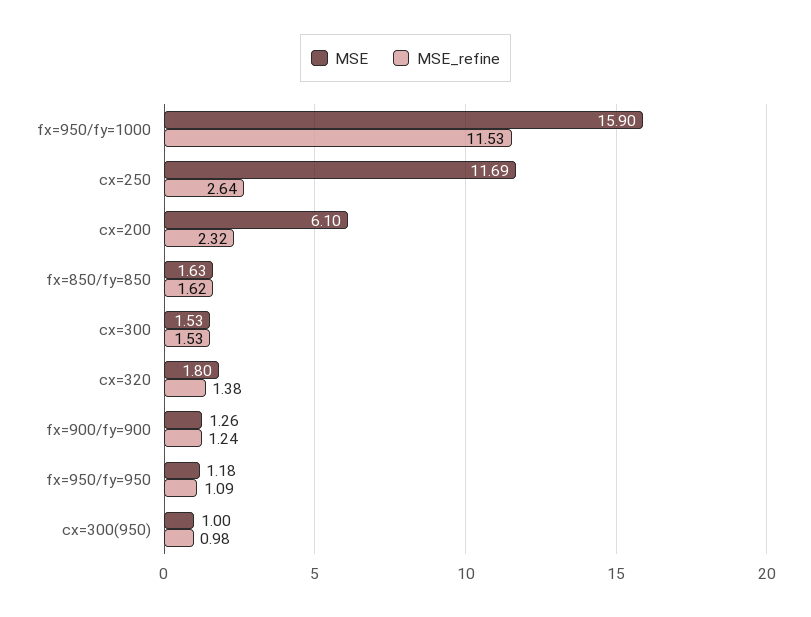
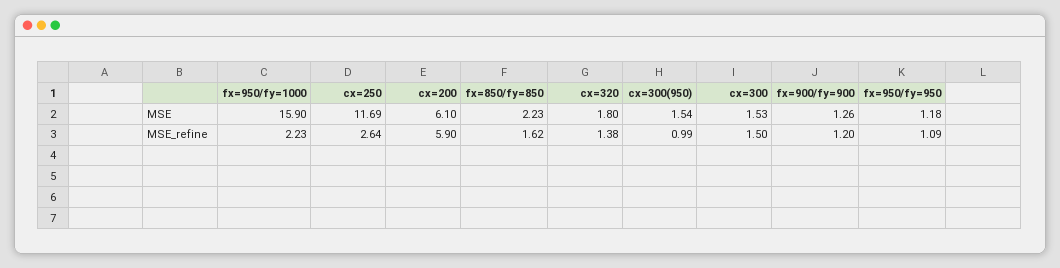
  {
    "MSE": {
      "fx=950/fy=1000": 15.9,
      "cx=250": 11.69,
      "cx=200": 6.1,
-     "fx=850/fy=850": 1.63,
+     "fx=850/fy=850": 2.23,
      "cx=300": 1.53,
      "cx=320": 1.8,
      "fx=900/fy=900": 1.26,
      "fx=950/fy=950": 1.18,
-     "cx=300(950)": 1
+     "cx=300(950)": 1.54
    },
    "MSE_refine": {
-     "fx=950/fy=1000": 11.53,
+     "fx=950/fy=1000": 2.23,
      "cx=250": 2.64,
-     "cx=200": 2.32,
+     "cx=200": 5.9,
      "fx=850/fy=850": 1.62,
-     "cx=300": 1.53,
+     "cx=300": 1.5,
      "cx=320": 1.38,
-     "fx=900/fy=900": 1.24,
+     "fx=900/fy=900": 1.2,
      "fx=950/fy=950": 1.09,
-     "cx=300(950)": 0.98
+     "cx=300(950)": 0.99
    }
  }

